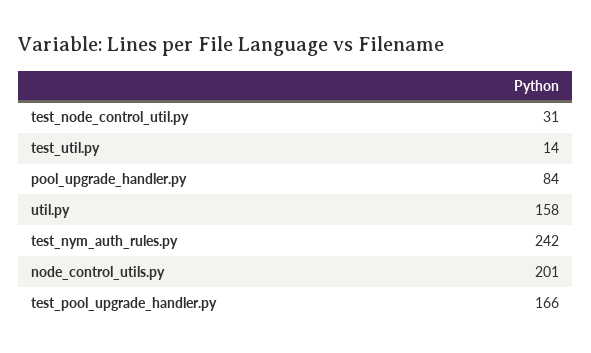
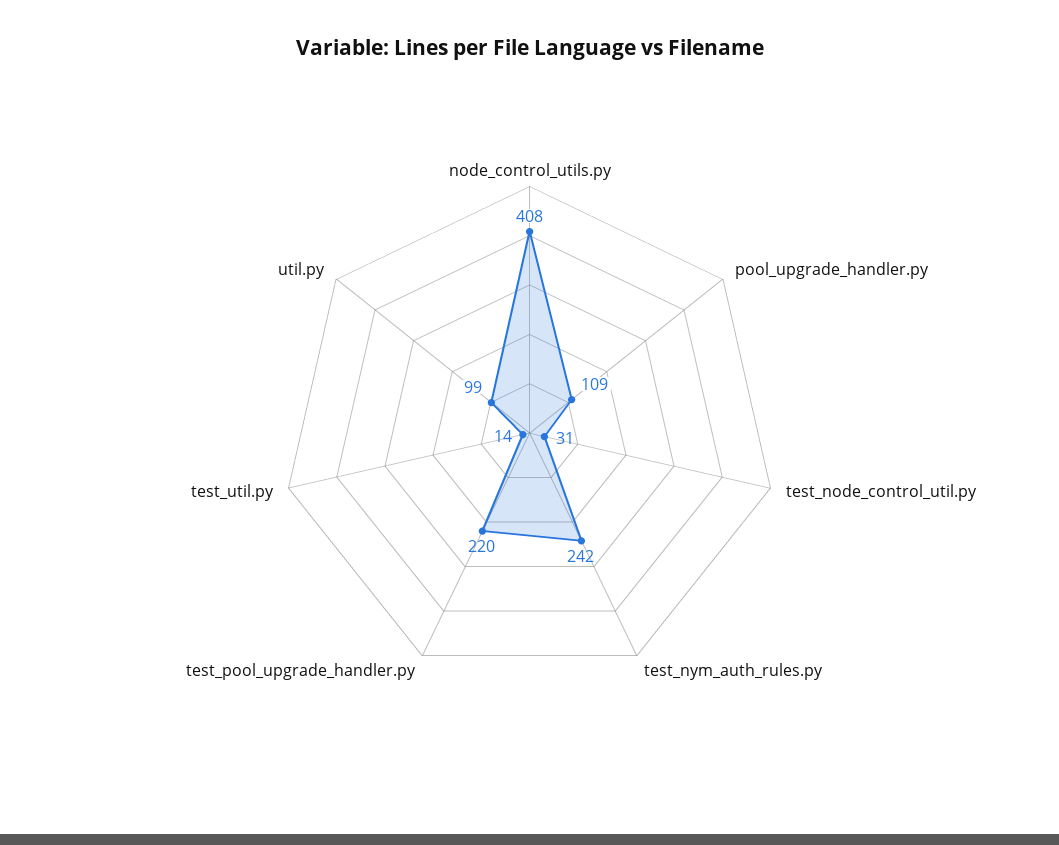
  {
    "test_node_control_util.py": 31,
    "test_util.py": 14,
-   "pool_upgrade_handler.py": 84,
+   "pool_upgrade_handler.py": 109,
-   "util.py": 158,
+   "util.py": 99,
    "test_nym_auth_rules.py": 242,
-   "node_control_utils.py": 201,
+   "node_control_utils.py": 408,
-   "test_pool_upgrade_handler.py": 166
+   "test_pool_upgrade_handler.py": 220
  }

